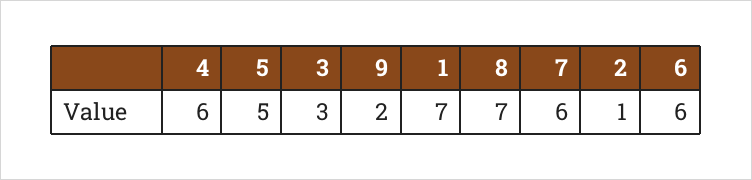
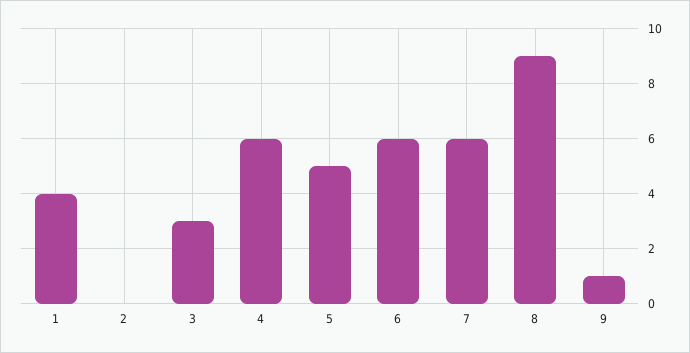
  {
    "4": 6,
    "5": 5,
    "3": 3,
-   "9": 2,
+   "9": 1,
-   "1": 7,
+   "1": 4,
-   "8": 7,
+   "8": 9,
    "7": 6,
-   "2": 1,
+   "2": 0,
    "6": 6
  }

